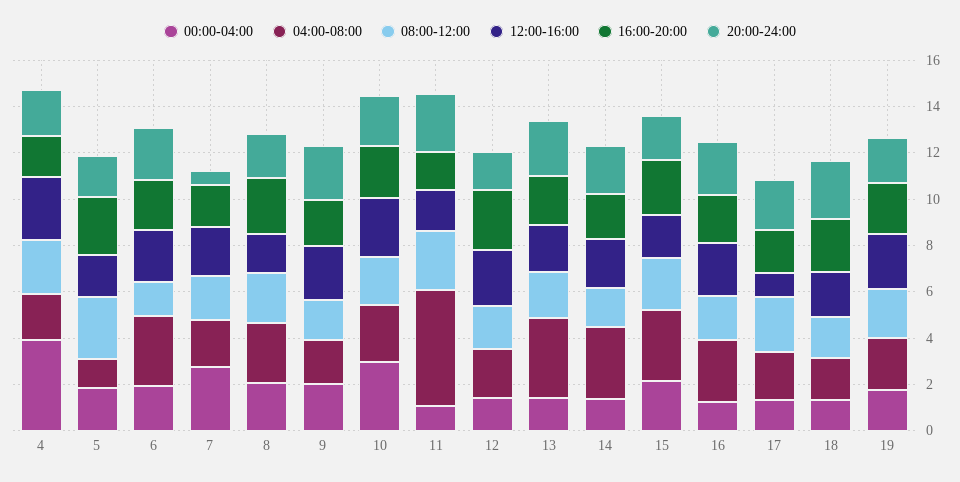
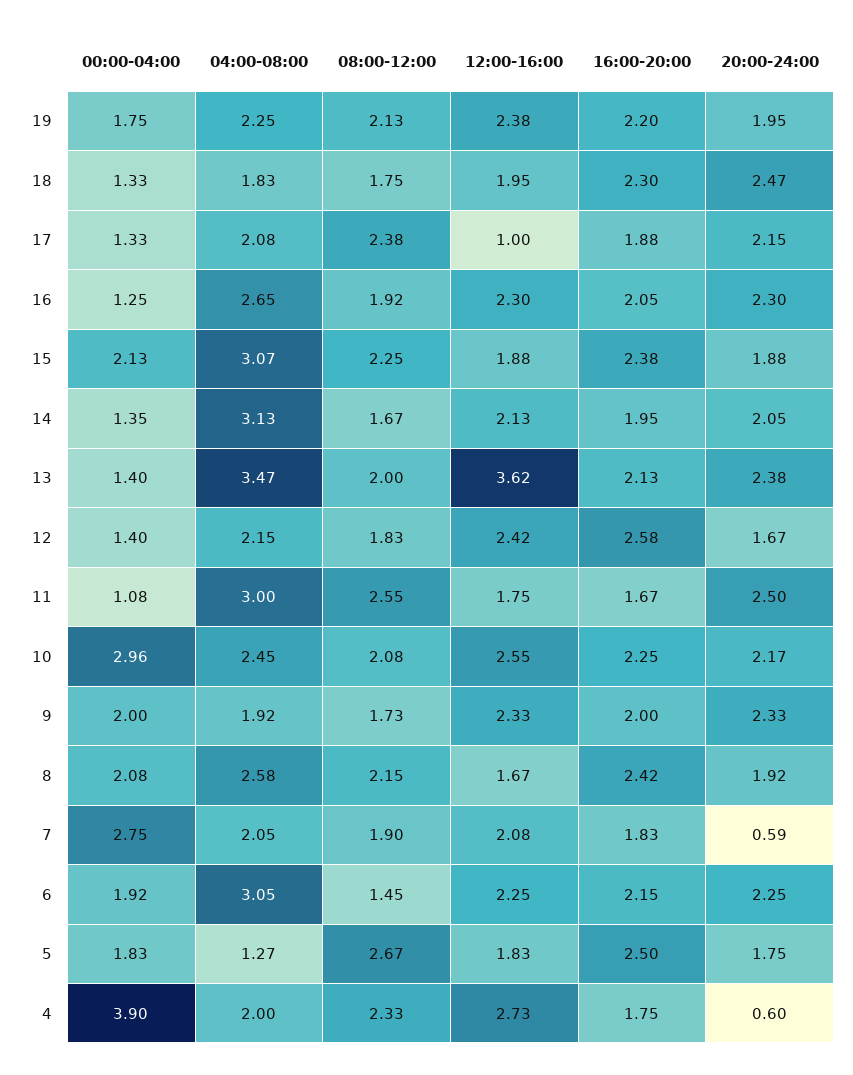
  {
    "00:00-04:00": {
      "4": 3.9,
      "5": 1.83,
      "6": 1.92,
      "7": 2.75,
      "8": 2.08,
      "9": 2,
      "10": 2.96,
      "11": 1.08,
      "12": 1.4,
      "13": 1.4,
      "14": 1.35,
      "15": 2.13,
      "16": 1.25,
      "17": 1.33,
      "18": 1.33,
      "19": 1.75
    },
    "04:00-08:00": {
      "4": 2,
      "5": 1.27,
      "6": 3.05,
      "7": 2.05,
      "8": 2.58,
      "9": 1.92,
      "10": 2.45,
-     "11": 5,
+     "11": 3,
      "12": 2.15,
      "13": 3.47,
      "14": 3.13,
      "15": 3.07,
      "16": 2.65,
      "17": 2.08,
      "18": 1.83,
      "19": 2.25
    },
    "08:00-12:00": {
      "4": 2.33,
      "5": 2.67,
      "6": 1.45,
      "7": 1.9,
      "8": 2.15,
      "9": 1.73,
      "10": 2.08,
      "11": 2.55,
      "12": 1.83,
      "13": 2,
      "14": 1.67,
      "15": 2.25,
      "16": 1.92,
      "17": 2.38,
      "18": 1.75,
      "19": 2.13
    },
    "12:00-16:00": {
      "4": 2.73,
      "5": 1.83,
      "6": 2.25,
      "7": 2.08,
      "8": 1.67,
      "9": 2.33,
      "10": 2.55,
      "11": 1.75,
      "12": 2.42,
-     "13": 2,
+     "13": 3.62,
      "14": 2.13,
      "15": 1.88,
      "16": 2.3,
      "17": 1,
      "18": 1.95,
      "19": 2.38
    },
    "16:00-20:00": {
      "4": 1.75,
      "5": 2.5,
      "6": 2.15,
      "7": 1.83,
      "8": 2.42,
      "9": 2,
      "10": 2.25,
      "11": 1.67,
      "12": 2.58,
      "13": 2.13,
      "14": 1.95,
      "15": 2.38,
      "16": 2.05,
      "17": 1.88,
      "18": 2.3,
      "19": 2.2
    },
    "20:00-24:00": {
-     "4": 2,
+     "4": 0.6,
      "5": 1.75,
      "6": 2.25,
      "7": 0.59,
      "8": 1.92,
      "9": 2.33,
      "10": 2.17,
      "11": 2.5,
      "12": 1.67,
      "13": 2.38,
      "14": 2.05,
      "15": 1.88,
      "16": 2.3,
      "17": 2.15,
      "18": 2.47,
      "19": 1.95
    }
  }

